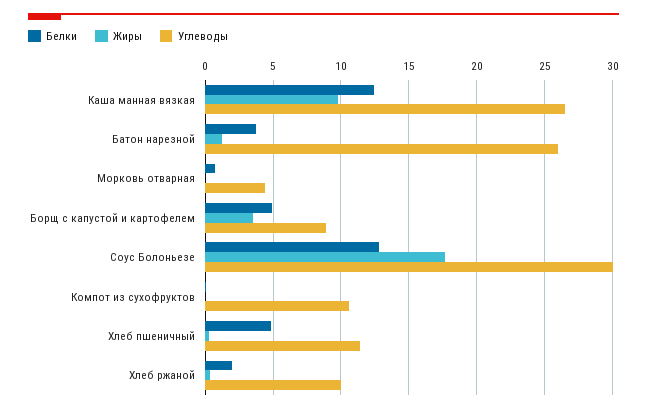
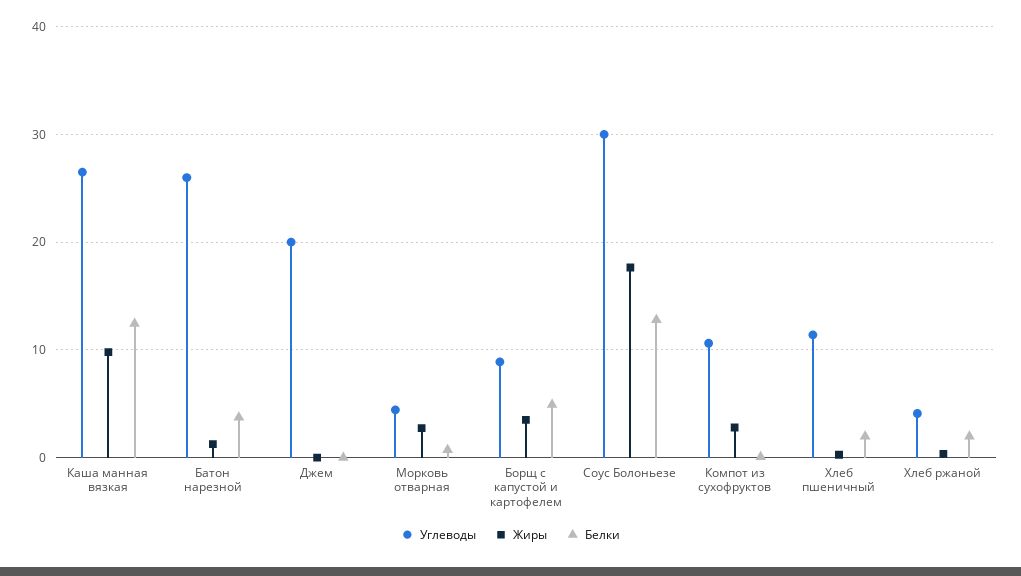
  {
    "Белки": {
      "Каша манная вязкая": 12.5,
      "Батон нарезной": 4,
      "Морковь отварная": 0.5,
      "Борщ с капустой и картофелем": 5,
      "Соус Болоньезе": 13,
      "Компот из сухофруктов": 0,
-     "Хлеб пшеничный": 5,
+     "Хлеб пшеничный": 2,
-     "Хлеб ржаной": 2
+     "Хлеб ржаной": 2,
+     "Джем": 0
    },
    "Жиры": {
      "Каша манная вязкая": 10,
      "Батон нарезной": 1.5,
-     "Морковь отварная": 0,
+     "Морковь отварная": 3,
      "Борщ с капустой и картофелем": 3.5,
      "Соус Болоньезе": 17.5,
-     "Компот из сухофруктов": 0,
+     "Компот из сухофруктов": 3,
      "Хлеб пшеничный": 0.5,
-     "Хлеб ржаной": 0.5
+     "Хлеб ржаной": 0.5,
+     "Джем": 0
    },
    "Углеводы": {
      "Каша манная вязкая": 26.5,
      "Батон нарезной": 26,
      "Морковь отварная": 4.5,
      "Борщ с капустой и картофелем": 9,
      "Соус Болоньезе": 30,
      "Компот из сухофруктов": 10.5,
      "Хлеб пшеничный": 11.5,
-     "Хлеб ржаной": 10
+     "Хлеб ржаной": 4,
+     "Джем": 20
    }
  }

